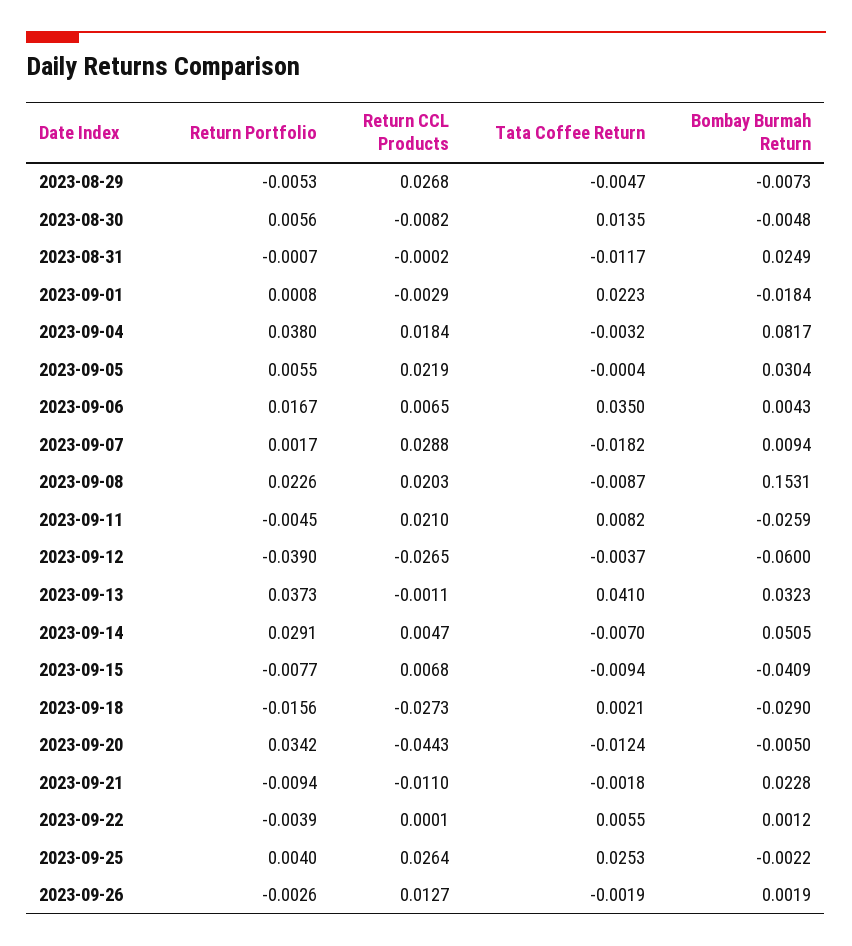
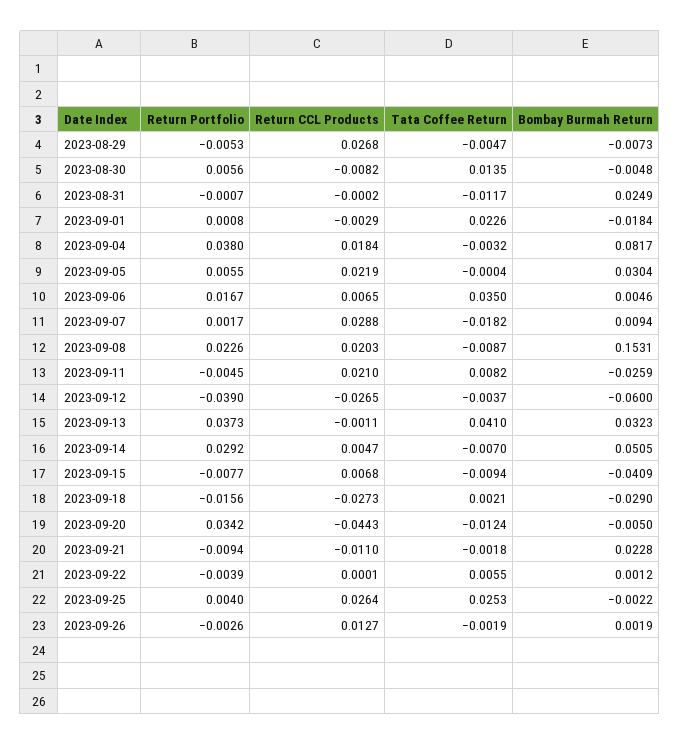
  {
    "Return Portfolio": {
      "2023-08-29": -0.0053,
      "2023-08-30": 0.0056,
      "2023-08-31": -0.0007,
      "2023-09-01": 0.0008,
      "2023-09-04": 0.038,
      "2023-09-05": 0.0055,
      "2023-09-06": 0.0167,
      "2023-09-07": 0.0017,
      "2023-09-08": 0.0226,
      "2023-09-11": -0.0045,
      "2023-09-12": -0.039,
      "2023-09-13": 0.0373,
-     "2023-09-14": 0.0291,
+     "2023-09-14": 0.0292,
      "2023-09-15": -0.0077,
      "2023-09-18": -0.0156,
      "2023-09-20": 0.0342,
      "2023-09-21": -0.0094,
      "2023-09-22": -0.0039,
      "2023-09-25": 0.004,
      "2023-09-26": -0.0026
    },
    "Return CCL Products": {
      "2023-08-29": 0.0268,
      "2023-08-30": -0.0082,
      "2023-08-31": -0.0002,
      "2023-09-01": -0.0029,
      "2023-09-04": 0.0184,
      "2023-09-05": 0.0219,
      "2023-09-06": 0.0065,
      "2023-09-07": 0.0288,
      "2023-09-08": 0.0203,
      "2023-09-11": 0.021,
      "2023-09-12": -0.0265,
      "2023-09-13": -0.0011,
      "2023-09-14": 0.0047,
      "2023-09-15": 0.0068,
      "2023-09-18": -0.0273,
      "2023-09-20": -0.0443,
      "2023-09-21": -0.011,
      "2023-09-22": 0.0001,
      "2023-09-25": 0.0264,
      "2023-09-26": 0.0127
    },
    "Tata Coffee Return": {
      "2023-08-29": -0.0047,
      "2023-08-30": 0.0135,
      "2023-08-31": -0.0117,
-     "2023-09-01": 0.0223,
+     "2023-09-01": 0.0226,
      "2023-09-04": -0.0032,
      "2023-09-05": -0.0004,
      "2023-09-06": 0.035,
      "2023-09-07": -0.0182,
      "2023-09-08": -0.0087,
      "2023-09-11": 0.0082,
      "2023-09-12": -0.0037,
      "2023-09-13": 0.041,
      "2023-09-14": -0.007,
      "2023-09-15": -0.0094,
      "2023-09-18": 0.0021,
      "2023-09-20": -0.0124,
      "2023-09-21": -0.0018,
      "2023-09-22": 0.0055,
      "2023-09-25": 0.0253,
      "2023-09-26": -0.0019
    },
    "Bombay Burmah Return": {
      "2023-08-29": -0.0073,
      "2023-08-30": -0.0048,
      "2023-08-31": 0.0249,
      "2023-09-01": -0.0184,
      "2023-09-04": 0.0817,
      "2023-09-05": 0.0304,
-     "2023-09-06": 0.0043,
+     "2023-09-06": 0.0046,
      "2023-09-07": 0.0094,
      "2023-09-08": 0.1531,
      "2023-09-11": -0.0259,
      "2023-09-12": -0.06,
      "2023-09-13": 0.0323,
      "2023-09-14": 0.0505,
      "2023-09-15": -0.0409,
      "2023-09-18": -0.029,
      "2023-09-20": -0.005,
      "2023-09-21": 0.0228,
      "2023-09-22": 0.0012,
      "2023-09-25": -0.0022,
      "2023-09-26": 0.0019
    }
  }

